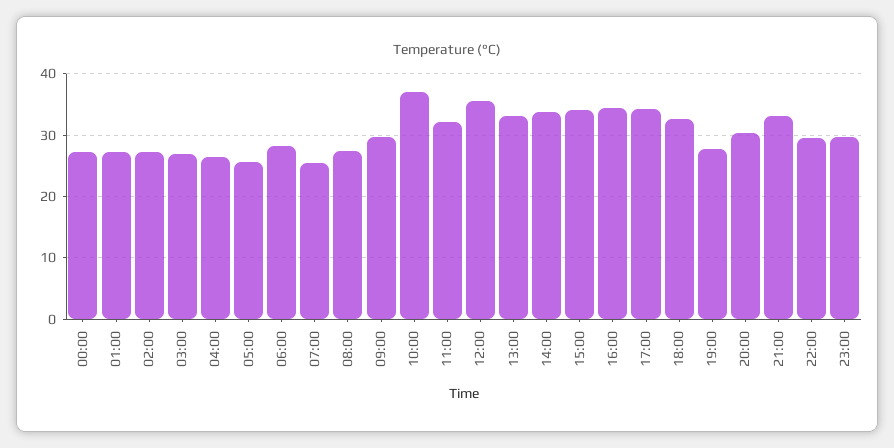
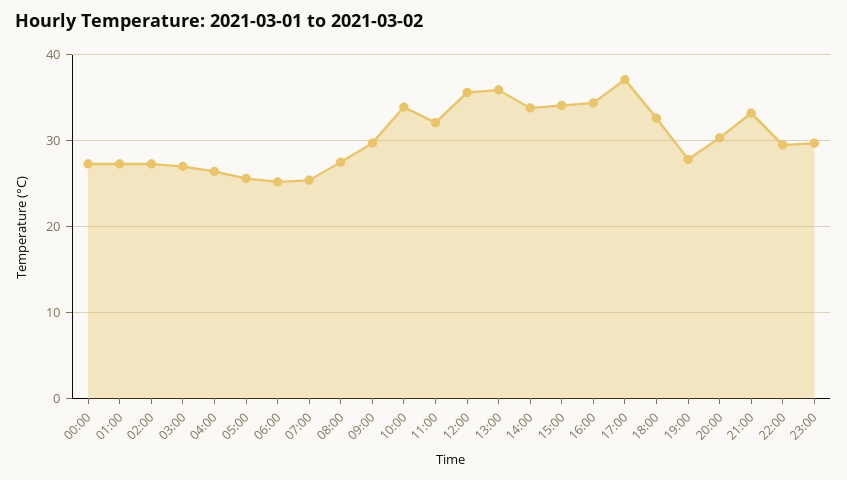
  {
    "00:00": 27,
    "01:00": 27,
    "02:00": 27,
    "03:00": 27,
    "04:00": 26,
    "05:00": 26,
-   "06:00": 28,
+   "06:00": 25,
    "07:00": 25,
    "08:00": 28,
    "09:00": 30,
-   "10:00": 37,
+   "10:00": 34,
    "11:00": 32,
    "12:00": 36,
-   "13:00": 33,
+   "13:00": 36,
    "14:00": 34,
    "15:00": 34,
    "16:00": 34,
-   "17:00": 34,
+   "17:00": 37,
    "18:00": 33,
    "19:00": 28,
    "20:00": 30,
    "21:00": 33,
    "22:00": 30,
    "23:00": 30
  }

